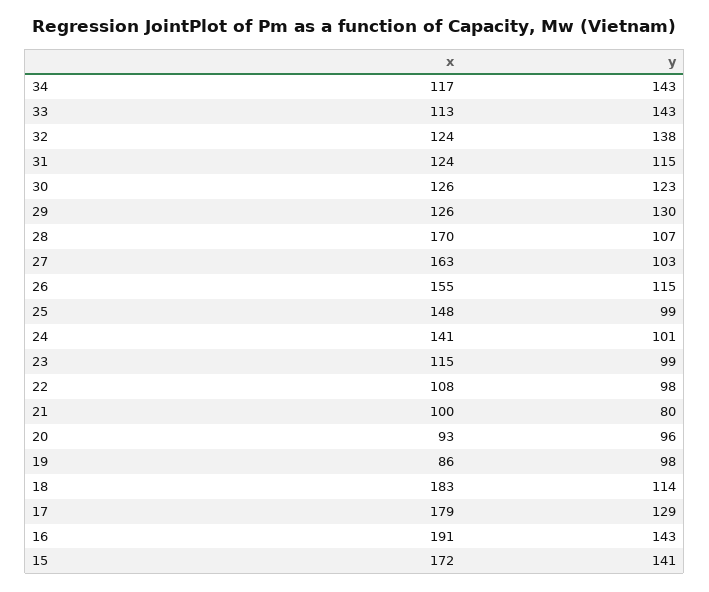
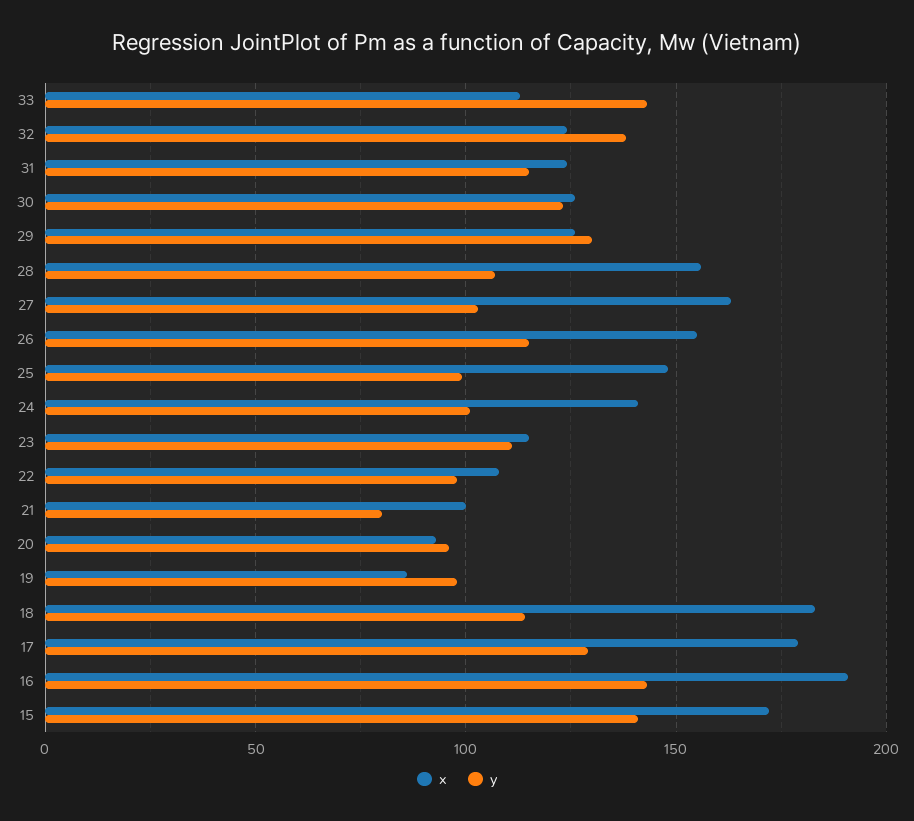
  {
    "x": {
-     "34": 117,
      "33": 113,
      "32": 124,
      "31": 124,
      "30": 126,
      "29": 126,
-     "28": 170,
+     "28": 155,
      "27": 163,
      "26": 155,
      "25": 148,
      "24": 141,
      "23": 115,
      "22": 108,
      "21": 100,
      "20": 93,
      "19": 86,
      "18": 183,
      "17": 179,
      "16": 191,
      "15": 172
    },
    "y": {
-     "34": 143,
      "33": 143,
      "32": 138,
      "31": 115,
      "30": 123,
      "29": 130,
      "28": 107,
      "27": 103,
      "26": 115,
      "25": 99,
      "24": 101,
-     "23": 99,
+     "23": 110,
      "22": 98,
      "21": 80,
      "20": 96,
      "19": 98,
      "18": 114,
      "17": 129,
      "16": 143,
      "15": 141
    }
  }

